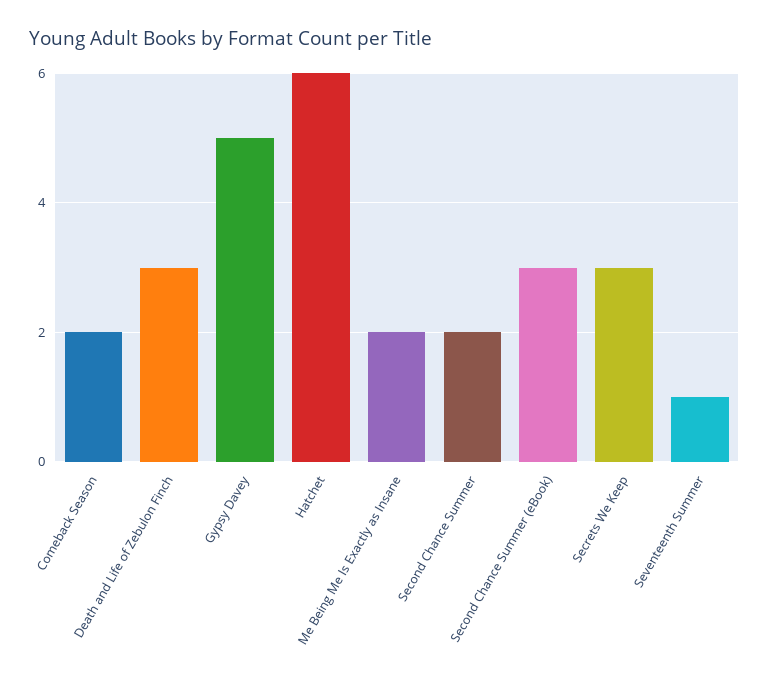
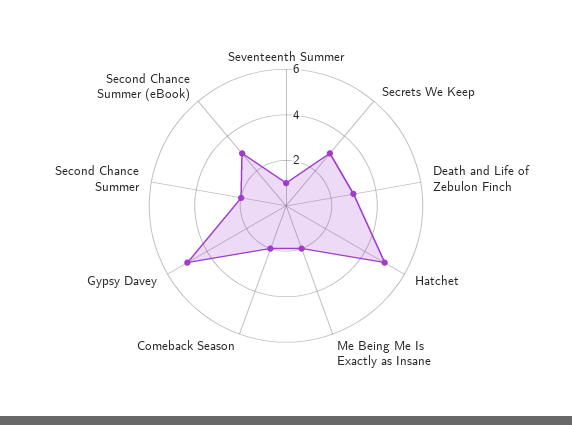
  {
    "Comeback Season": 2,
    "Death and Life of Zebulon Finch": 3,
    "Gypsy Davey": 5,
-   "Hatchet": 6,
+   "Hatchet": 5,
    "Me Being Me Is Exactly as Insane": 2,
    "Second Chance Summer": 2,
    "Second Chance Summer (eBook)": 3,
    "Secrets We Keep": 3,
    "Seventeenth Summer": 1
  }

